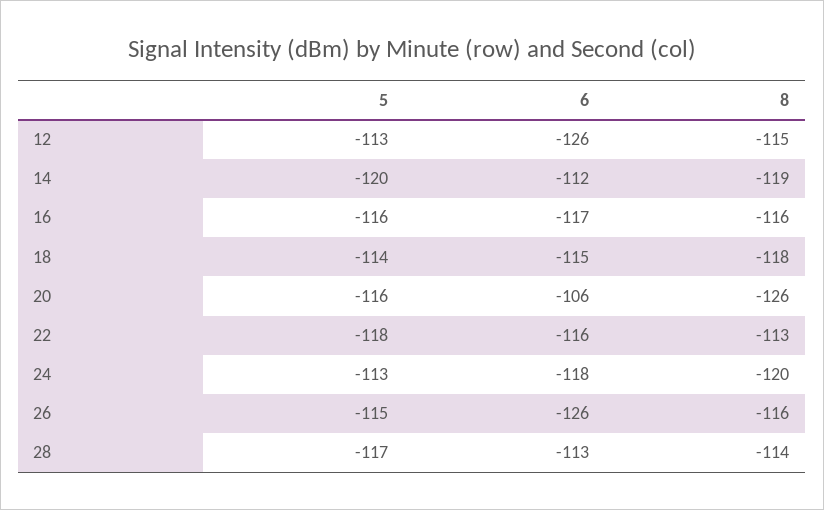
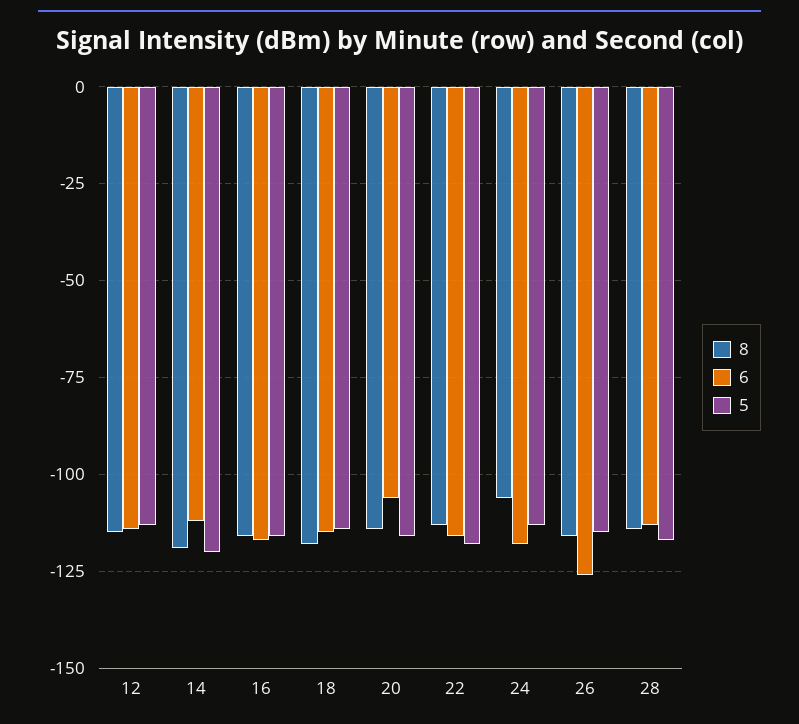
  {
    "5": {
      "12": -113,
      "14": -120,
      "16": -116,
      "18": -114,
      "20": -116,
      "22": -118,
      "24": -113,
      "26": -115,
      "28": -117
    },
    "6": {
-     "12": -126,
+     "12": -115,
      "14": -112,
      "16": -117,
      "18": -115,
      "20": -106,
      "22": -116,
      "24": -118,
      "26": -126,
      "28": -113
    },
    "8": {
      "12": -115,
      "14": -119,
      "16": -116,
      "18": -118,
-     "20": -126,
+     "20": -115,
      "22": -113,
-     "24": -120,
+     "24": -105,
      "26": -116,
      "28": -114
    }
  }

